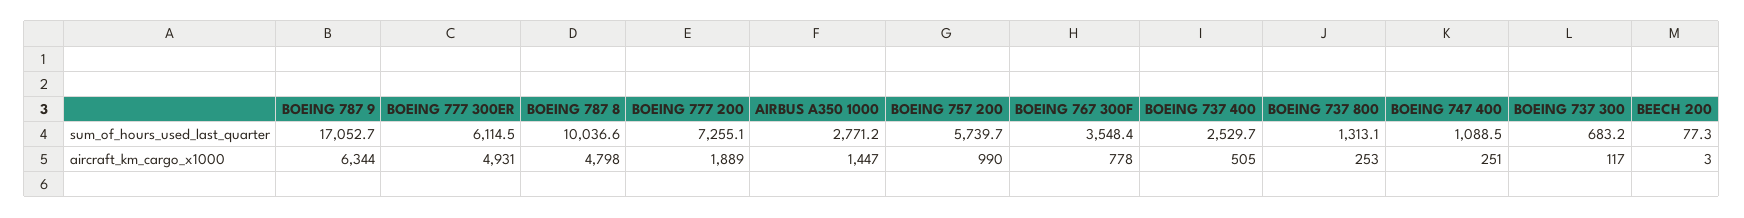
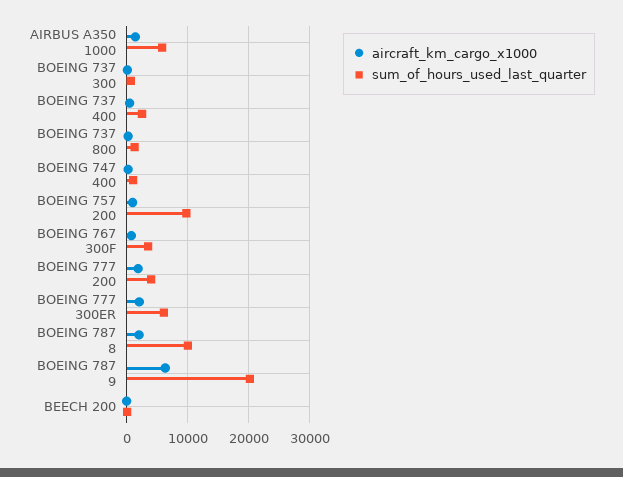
  {
    "sum_of_hours_used_last_quarter": {
-     "BOEING 787 9": 17052.7,
+     "BOEING 787 9": 20000,
      "BOEING 777 300ER": 6114.5,
      "BOEING 787 8": 10036.6,
-     "BOEING 777 200": 7255.1,
+     "BOEING 777 200": 4000,
-     "AIRBUS A350 1000": 2771.2,
+     "AIRBUS A350 1000": 6000,
-     "BOEING 757 200": 5739.7,
+     "BOEING 757 200": 10000,
      "BOEING 767 300F": 3548.4,
      "BOEING 737 400": 2529.7,
      "BOEING 737 800": 1313.1,
      "BOEING 747 400": 1088.5,
      "BOEING 737 300": 683.2,
      "BEECH 200": 77.3
    },
    "aircraft_km_cargo_x1000": {
      "BOEING 787 9": 6344,
-     "BOEING 777 300ER": 4931,
+     "BOEING 777 300ER": 2000,
-     "BOEING 787 8": 4798,
+     "BOEING 787 8": 2000,
      "BOEING 777 200": 1889,
      "AIRBUS A350 1000": 1447,
      "BOEING 757 200": 990,
      "BOEING 767 300F": 778,
      "BOEING 737 400": 505,
      "BOEING 737 800": 253,
      "BOEING 747 400": 251,
      "BOEING 737 300": 117,
      "BEECH 200": 3
    }
  }

